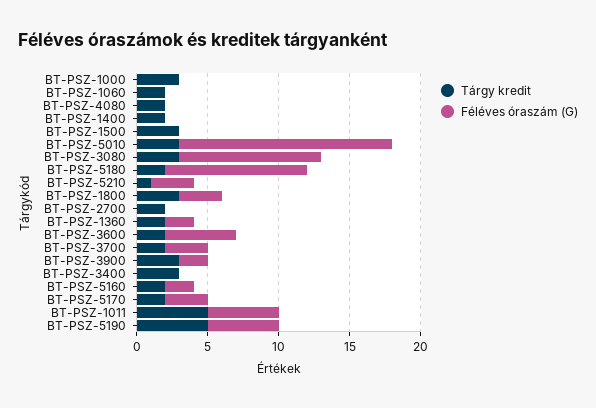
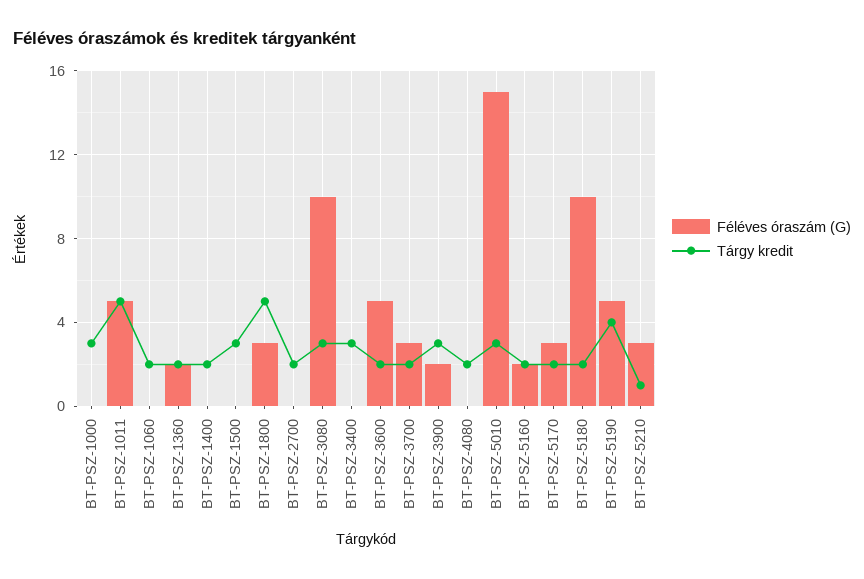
  {
    "Tárgy kredit": {
      "BT-PSZ-1000": 3,
      "BT-PSZ-1060": 2,
      "BT-PSZ-4080": 2,
      "BT-PSZ-1400": 2,
      "BT-PSZ-1500": 3,
      "BT-PSZ-5010": 3,
      "BT-PSZ-3080": 3,
      "BT-PSZ-5180": 2,
      "BT-PSZ-5210": 1,
-     "BT-PSZ-1800": 3,
+     "BT-PSZ-1800": 5,
      "BT-PSZ-2700": 2,
      "BT-PSZ-1360": 2,
      "BT-PSZ-3600": 2,
      "BT-PSZ-3700": 2,
      "BT-PSZ-3900": 3,
      "BT-PSZ-3400": 3,
      "BT-PSZ-5160": 2,
      "BT-PSZ-5170": 2,
      "BT-PSZ-1011": 5,
-     "BT-PSZ-5190": 5
+     "BT-PSZ-5190": 4
    },
    "Féléves óraszám (G)": {
      "BT-PSZ-1000": 0,
      "BT-PSZ-1060": 0,
      "BT-PSZ-4080": 0,
      "BT-PSZ-1400": 0,
      "BT-PSZ-1500": 0,
      "BT-PSZ-5010": 15,
      "BT-PSZ-3080": 10,
      "BT-PSZ-5180": 10,
      "BT-PSZ-5210": 3,
      "BT-PSZ-1800": 3,
      "BT-PSZ-2700": 0,
      "BT-PSZ-1360": 2,
      "BT-PSZ-3600": 5,
      "BT-PSZ-3700": 3,
      "BT-PSZ-3900": 2,
      "BT-PSZ-3400": 0,
      "BT-PSZ-5160": 2,
      "BT-PSZ-5170": 3,
      "BT-PSZ-1011": 5,
      "BT-PSZ-5190": 5
    }
  }

